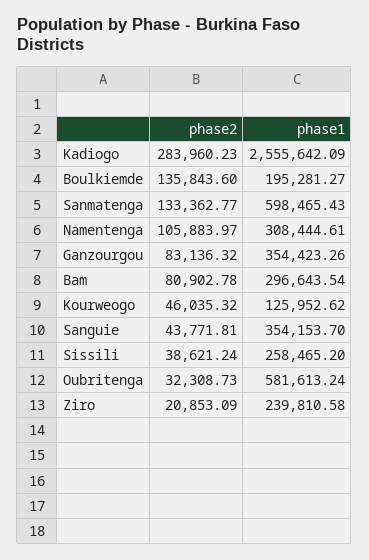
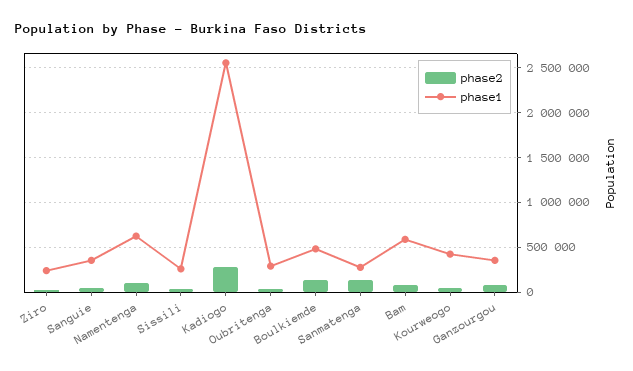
  {
    "phase2": {
      "Kadiogo": 283960.23,
      "Boulkiemde": 135843.6,
      "Sanmatenga": 133362.77,
      "Namentenga": 105883.97,
      "Ganzourgou": 83136.32,
      "Bam": 80902.78,
      "Kourweogo": 46035.32,
      "Sanguie": 43771.81,
      "Sissili": 38621.24,
      "Oubritenga": 32308.73,
      "Ziro": 20853.09
    },
    "phase1": {
      "Kadiogo": 2555642.09,
-     "Boulkiemde": 195281.27,
+     "Boulkiemde": 500000,
-     "Sanmatenga": 598465.43,
+     "Sanmatenga": 300000,
-     "Namentenga": 308444.61,
+     "Namentenga": 600000,
      "Ganzourgou": 354423.26,
-     "Bam": 296643.54,
+     "Bam": 600000,
-     "Kourweogo": 125952.62,
+     "Kourweogo": 400000,
      "Sanguie": 354153.7,
      "Sissili": 258465.2,
-     "Oubritenga": 581613.24,
+     "Oubritenga": 300000,
      "Ziro": 239810.58
    }
  }

